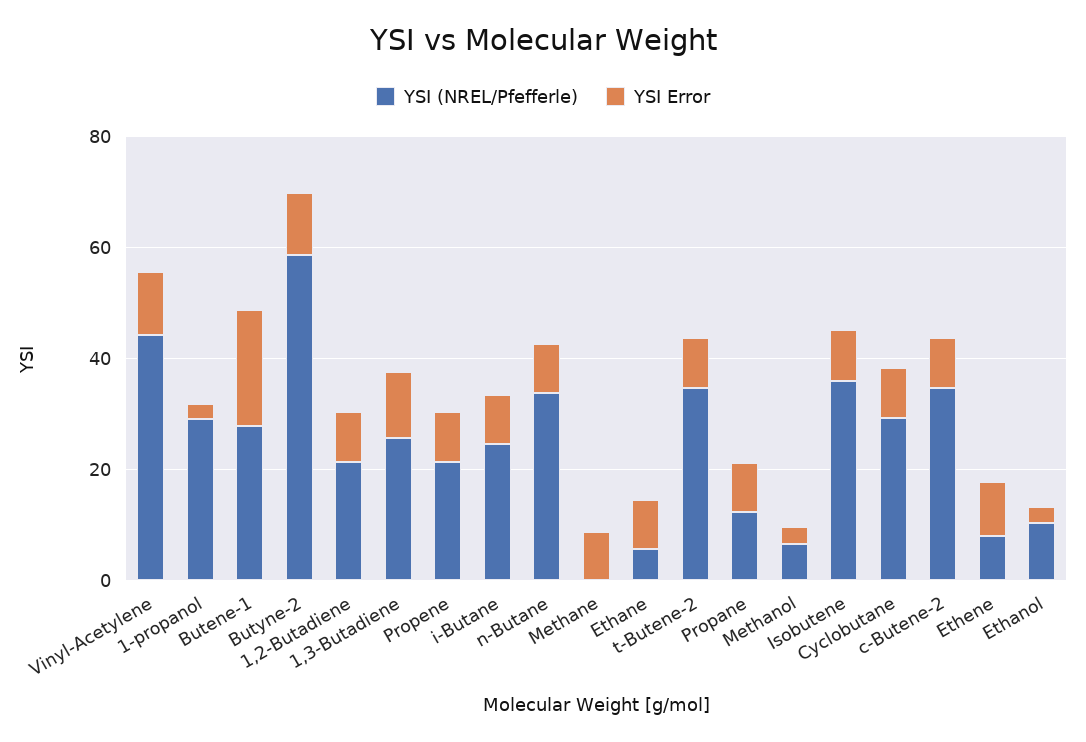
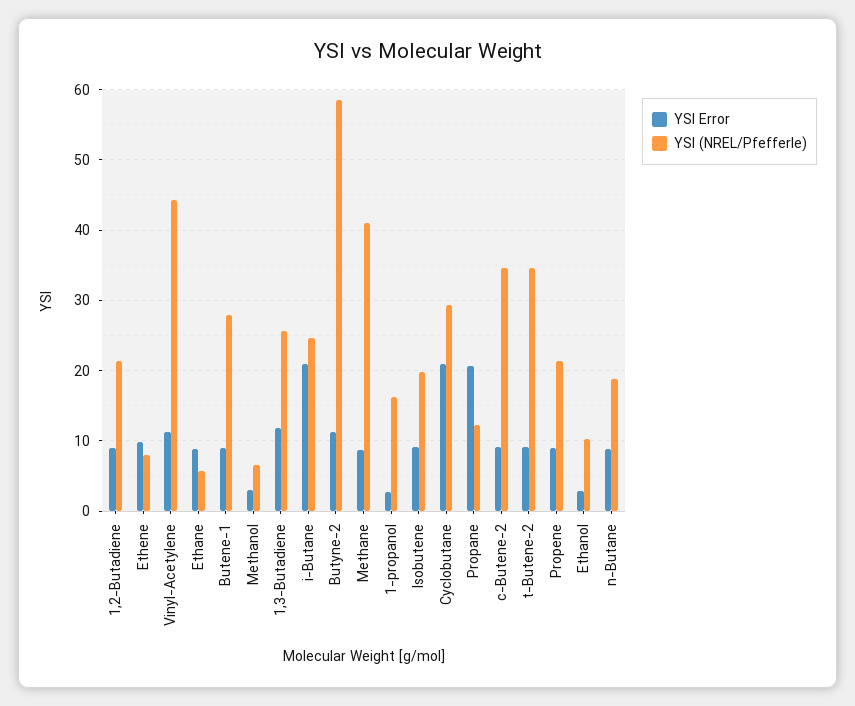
  {
    "YSI (NREL/Pfefferle)": {
      "Vinyl-Acetylene": 44,
-     "1-propanol": 30,
+     "1-propanol": 16,
      "Butene-1": 28,
      "Butyne-2": 59,
      "1,2-Butadiene": 21,
      "1,3-Butadiene": 26,
      "Propene": 21,
      "i-Butane": 25,
-     "n-Butane": 35,
+     "n-Butane": 19,
-     "Methane": 0,
+     "Methane": 41,
      "Ethane": 6,
      "t-Butene-2": 35,
      "Propane": 12,
      "Methanol": 7,
-     "Isobutene": 35,
+     "Isobutene": 20,
      "Cyclobutane": 29,
      "c-Butene-2": 35,
      "Ethene": 8,
      "Ethanol": 10
    },
    "YSI Error": {
      "Vinyl-Acetylene": 11,
      "1-propanol": 3,
-     "Butene-1": 20,
+     "Butene-1": 9,
      "Butyne-2": 11,
      "1,2-Butadiene": 9,
      "1,3-Butadiene": 12,
      "Propene": 9,
-     "i-Butane": 10,
+     "i-Butane": 21,
      "n-Butane": 9,
      "Methane": 9,
      "Ethane": 9,
      "t-Butene-2": 9,
-     "Propane": 10,
+     "Propane": 21,
      "Methanol": 3,
      "Isobutene": 9,
-     "Cyclobutane": 10,
+     "Cyclobutane": 21,
      "c-Butene-2": 9,
      "Ethene": 10,
      "Ethanol": 3
    }
  }

